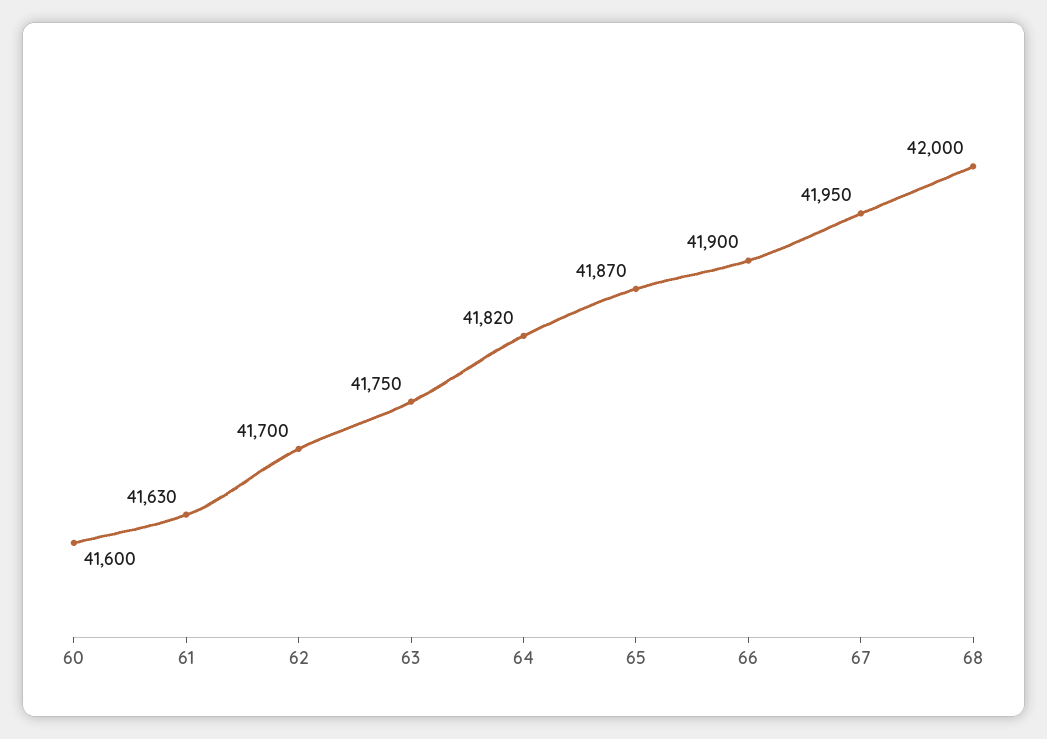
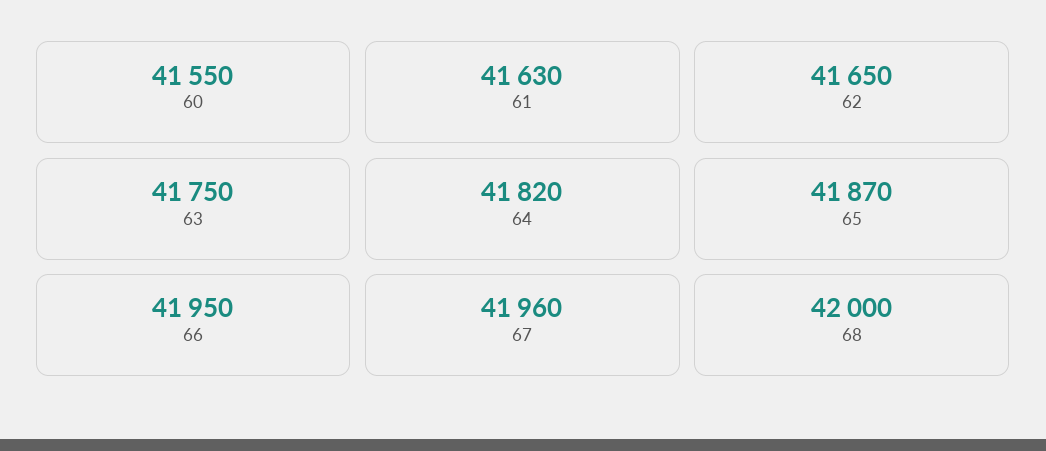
  {
-   "60": 41600,
+   "60": 41550,
    "61": 41630,
-   "62": 41700,
+   "62": 41650,
    "63": 41750,
    "64": 41820,
    "65": 41870,
-   "66": 41900,
+   "66": 41950,
-   "67": 41950,
+   "67": 41960,
    "68": 42000
  }

